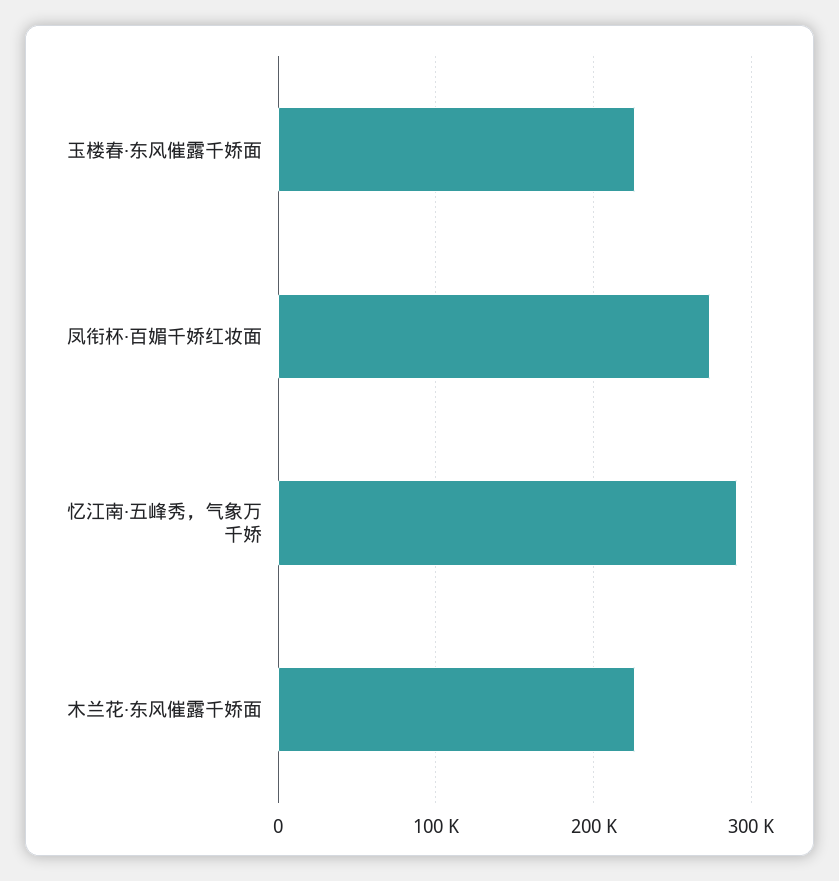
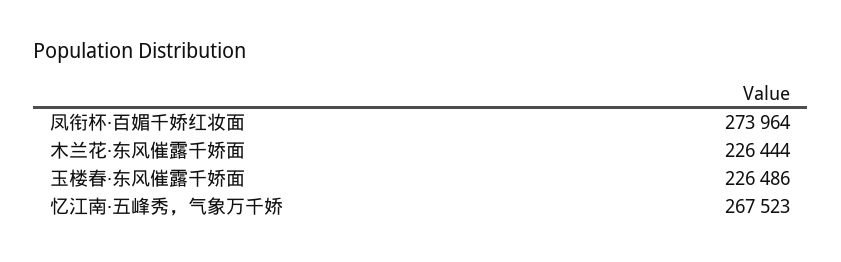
  {
    "玉楼春·东风催露千娇面": 226486,
    "凤衔杯·百媚千娇红妆面": 273964,
-   "忆江南·五峰秀，气象万千娇": 290000,
+   "忆江南·五峰秀，气象万千娇": 267523,
    "木兰花·东风催露千娇面": 226444
  }

